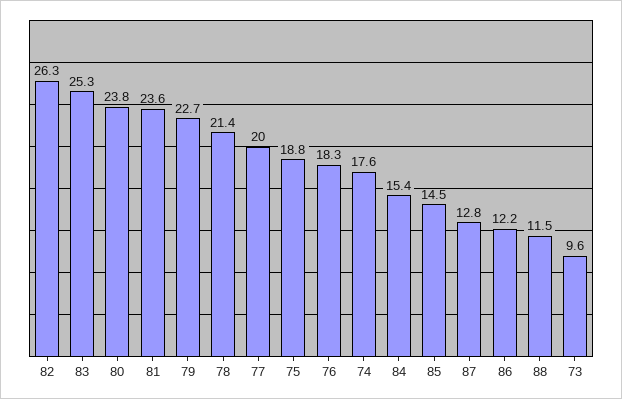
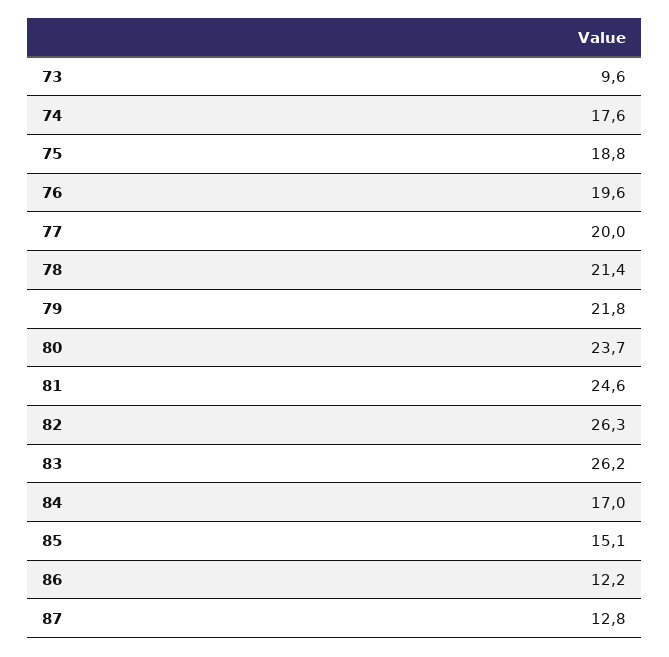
  {
    "82": 26.3,
-   "83": 25.3,
+   "83": 26.2,
-   "80": 23.8,
+   "80": 23.7,
-   "81": 23.6,
+   "81": 24.6,
-   "79": 22.7,
+   "79": 21.8,
    "78": 21.4,
    "77": 20,
    "75": 18.8,
-   "76": 18.3,
+   "76": 19.6,
    "74": 17.6,
-   "84": 15.4,
+   "84": 17,
-   "85": 14.5,
+   "85": 15.1,
    "87": 12.8,
    "86": 12.2,
-   "88": 11.5,
    "73": 9.6
  }

